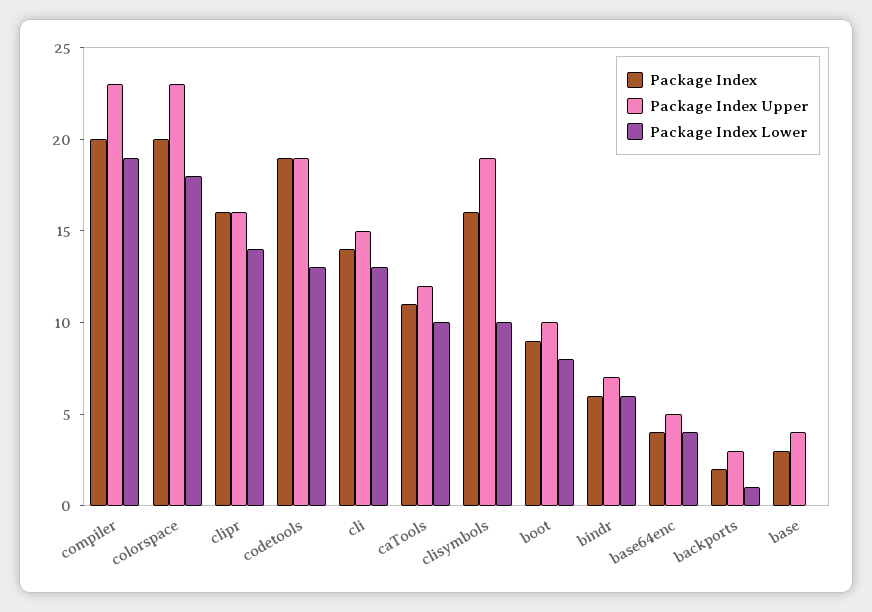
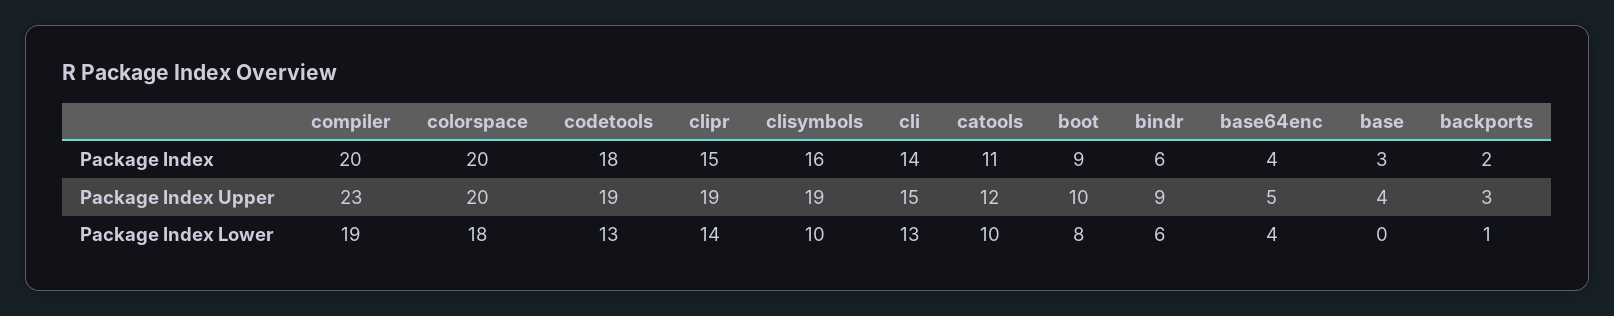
  {
    "Package Index": {
      "compiler": 20,
      "colorspace": 20,
-     "clipr": 16,
+     "clipr": 15,
-     "codetools": 19,
+     "codetools": 18,
      "cli": 14,
      "caTools": 11,
      "clisymbols": 16,
      "boot": 9,
      "bindr": 6,
      "base64enc": 4,
      "backports": 2,
      "base": 3
    },
    "Package Index Upper": {
      "compiler": 23,
-     "colorspace": 23,
+     "colorspace": 20,
-     "clipr": 16,
+     "clipr": 19,
      "codetools": 19,
      "cli": 15,
      "caTools": 12,
      "clisymbols": 19,
      "boot": 10,
-     "bindr": 7,
+     "bindr": 9,
      "base64enc": 5,
      "backports": 3,
      "base": 4
    },
    "Package Index Lower": {
      "compiler": 19,
      "colorspace": 18,
      "clipr": 14,
      "codetools": 13,
      "cli": 13,
      "caTools": 10,
      "clisymbols": 10,
      "boot": 8,
      "bindr": 6,
      "base64enc": 4,
      "backports": 1,
      "base": 0
    }
  }

